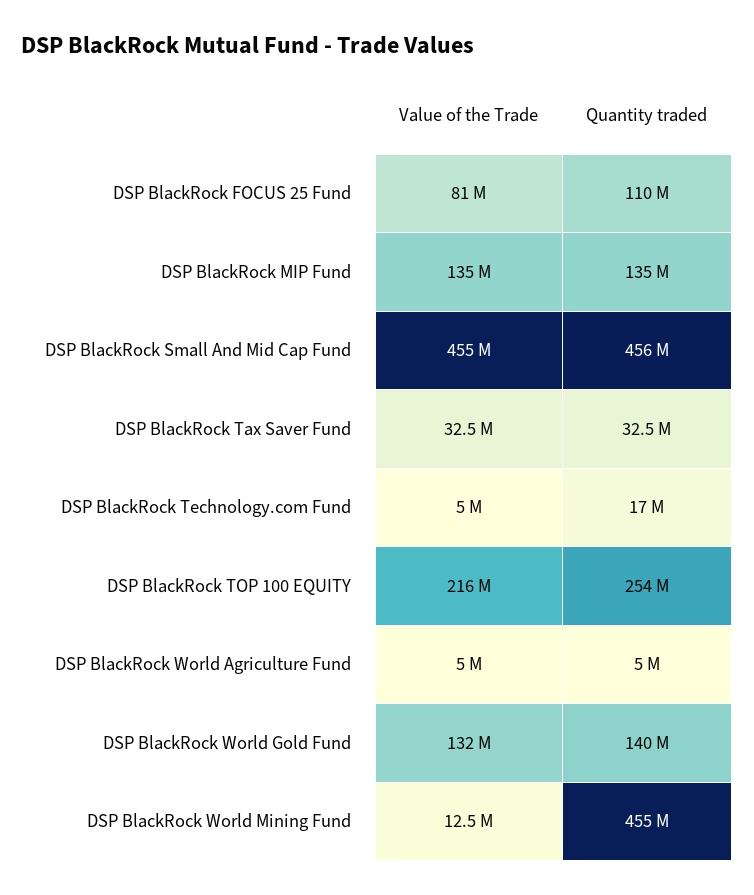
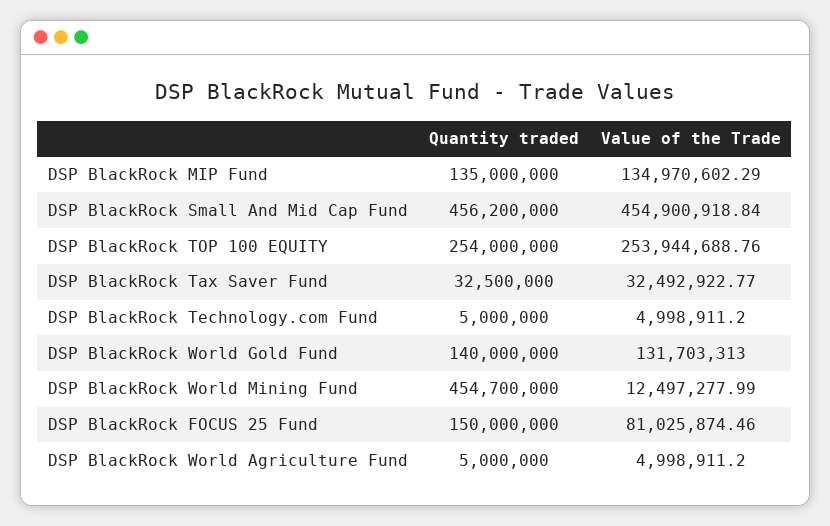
  {
    "Value of the Trade": {
      "DSP BlackRock FOCUS 25 Fund": 81025874.46,
      "DSP BlackRock MIP Fund": 134970602.29,
      "DSP BlackRock Small And Mid Cap Fund": 454900918.84,
      "DSP BlackRock Tax Saver Fund": 32492922.77,
      "DSP BlackRock Technology.com Fund": 4998911.2,
-     "DSP BlackRock TOP 100 EQUITY": 216000000,
+     "DSP BlackRock TOP 100 EQUITY": 253944688.76,
      "DSP BlackRock World Agriculture Fund": 4998911.2,
      "DSP BlackRock World Gold Fund": 131703313,
      "DSP BlackRock World Mining Fund": 12497277.99
    },
    "Quantity traded": {
-     "DSP BlackRock FOCUS 25 Fund": 110000000,
+     "DSP BlackRock FOCUS 25 Fund": 150000000,
      "DSP BlackRock MIP Fund": 135000000,
      "DSP BlackRock Small And Mid Cap Fund": 456200000,
      "DSP BlackRock Tax Saver Fund": 32500000,
-     "DSP BlackRock Technology.com Fund": 17000000,
+     "DSP BlackRock Technology.com Fund": 5000000,
      "DSP BlackRock TOP 100 EQUITY": 254000000,
      "DSP BlackRock World Agriculture Fund": 5000000,
      "DSP BlackRock World Gold Fund": 140000000,
      "DSP BlackRock World Mining Fund": 454700000
    }
  }

